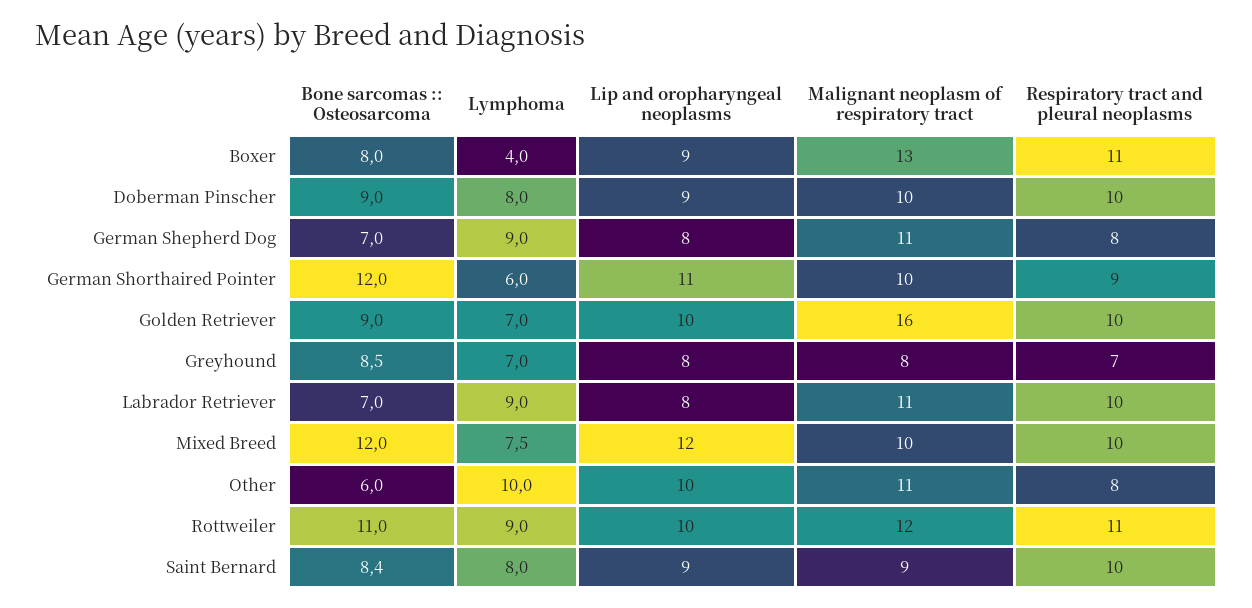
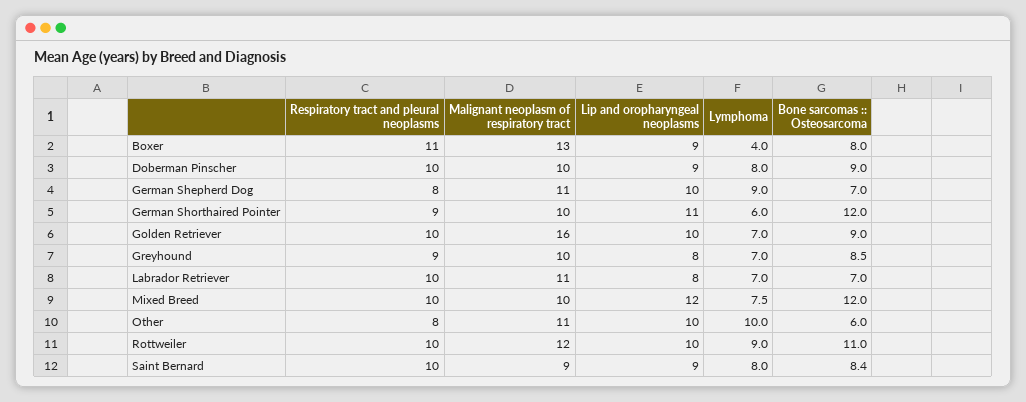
  {
    "Bone sarcomas :: Osteosarcoma": {
      "Boxer": 8,
      "Doberman Pinscher": 9,
      "German Shepherd Dog": 7,
      "German Shorthaired Pointer": 12,
      "Golden Retriever": 9,
      "Greyhound": 8.5,
      "Labrador Retriever": 7,
      "Mixed Breed": 12,
      "Other": 6,
      "Rottweiler": 11,
      "Saint Bernard": 8.4
    },
    "Lymphoma": {
      "Boxer": 4,
      "Doberman Pinscher": 8,
      "German Shepherd Dog": 9,
      "German Shorthaired Pointer": 6,
      "Golden Retriever": 7,
      "Greyhound": 7,
-     "Labrador Retriever": 9,
+     "Labrador Retriever": 7,
      "Mixed Breed": 7.5,
      "Other": 10,
      "Rottweiler": 9,
      "Saint Bernard": 8
    },
    "Lip and oropharyngeal neoplasms": {
      "Boxer": 9,
      "Doberman Pinscher": 9,
-     "German Shepherd Dog": 8,
+     "German Shepherd Dog": 10,
      "German Shorthaired Pointer": 11,
      "Golden Retriever": 10,
      "Greyhound": 8,
      "Labrador Retriever": 8,
      "Mixed Breed": 12,
      "Other": 10,
      "Rottweiler": 10,
      "Saint Bernard": 9
    },
    "Malignant neoplasm of respiratory tract": {
      "Boxer": 13,
      "Doberman Pinscher": 10,
      "German Shepherd Dog": 11,
      "German Shorthaired Pointer": 10,
      "Golden Retriever": 16,
-     "Greyhound": 8,
+     "Greyhound": 10,
      "Labrador Retriever": 11,
      "Mixed Breed": 10,
      "Other": 11,
      "Rottweiler": 12,
      "Saint Bernard": 9
    },
    "Respiratory tract and pleural neoplasms": {
      "Boxer": 11,
      "Doberman Pinscher": 10,
      "German Shepherd Dog": 8,
      "German Shorthaired Pointer": 9,
      "Golden Retriever": 10,
-     "Greyhound": 7,
+     "Greyhound": 9,
      "Labrador Retriever": 10,
      "Mixed Breed": 10,
      "Other": 8,
-     "Rottweiler": 11,
+     "Rottweiler": 10,
      "Saint Bernard": 10
    }
  }

